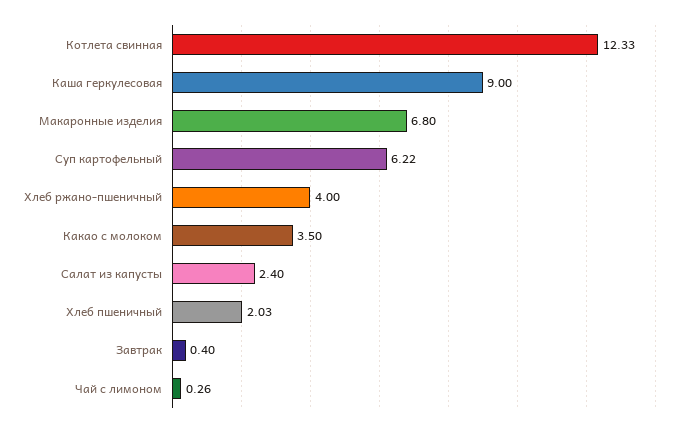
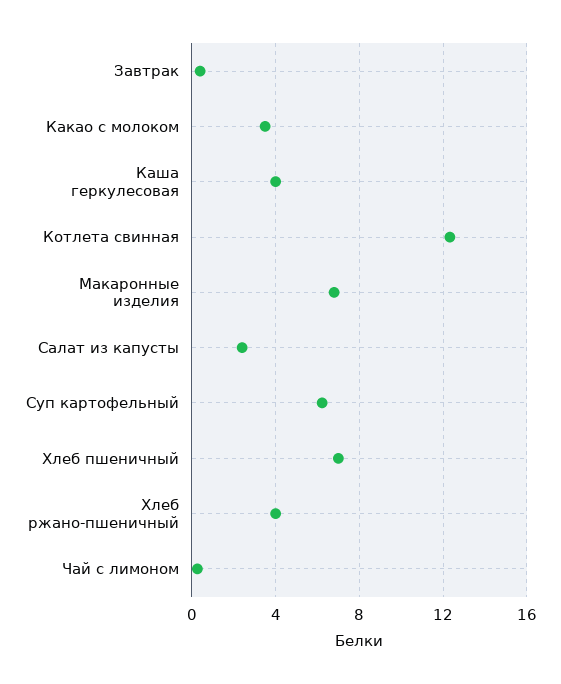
  {
    "Котлета свинная": 12.33,
-   "Каша геркулесовая": 9,
+   "Каша геркулесовая": 4,
    "Макаронные изделия": 6.8,
    "Суп картофельный": 6.22,
    "Хлеб ржано-пшеничный": 4,
    "Какао с молоком": 3.5,
    "Салат из капусты": 2.4,
-   "Хлеб пшеничный": 2.03,
+   "Хлеб пшеничный": 7,
    "Завтрак": 0.4,
    "Чай с лимоном": 0.26
  }

